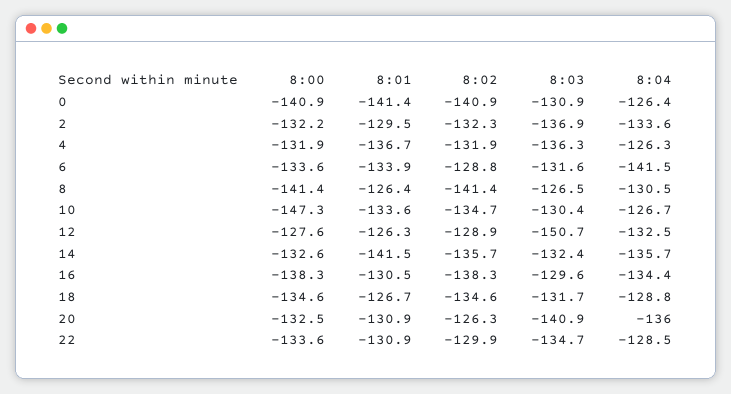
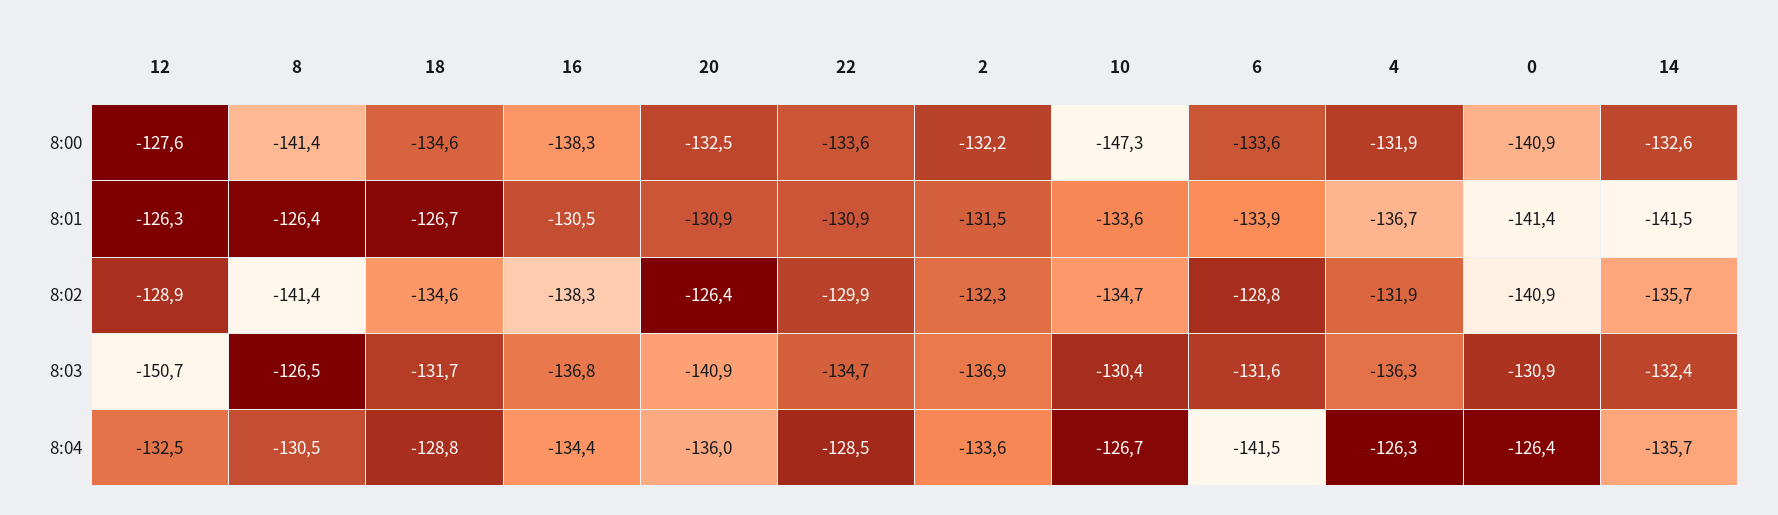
  {
    "8:00": {
      "0": -140.9,
      "2": -132.2,
      "4": -131.9,
      "6": -133.6,
      "8": -141.4,
      "10": -147.3,
      "12": -127.6,
      "14": -132.6,
      "16": -138.3,
      "18": -134.6,
      "20": -132.5,
      "22": -133.6
    },
    "8:01": {
      "0": -141.4,
-     "2": -129.5,
+     "2": -131.5,
      "4": -136.7,
      "6": -133.9,
      "8": -126.4,
      "10": -133.6,
      "12": -126.3,
      "14": -141.5,
      "16": -130.5,
      "18": -126.7,
      "20": -130.9,
      "22": -130.9
    },
    "8:02": {
      "0": -140.9,
      "2": -132.3,
      "4": -131.9,
      "6": -128.8,
      "8": -141.4,
      "10": -134.7,
      "12": -128.9,
      "14": -135.7,
      "16": -138.3,
      "18": -134.6,
-     "20": -126.3,
+     "20": -126.4,
      "22": -129.9
    },
    "8:03": {
      "0": -130.9,
      "2": -136.9,
      "4": -136.3,
      "6": -131.6,
      "8": -126.5,
      "10": -130.4,
      "12": -150.7,
      "14": -132.4,
-     "16": -129.6,
+     "16": -136.8,
      "18": -131.7,
      "20": -140.9,
      "22": -134.7
    },
    "8:04": {
      "0": -126.4,
      "2": -133.6,
      "4": -126.3,
      "6": -141.5,
      "8": -130.5,
      "10": -126.7,
      "12": -132.5,
      "14": -135.7,
      "16": -134.4,
      "18": -128.8,
      "20": -136,
      "22": -128.5
    }
  }

